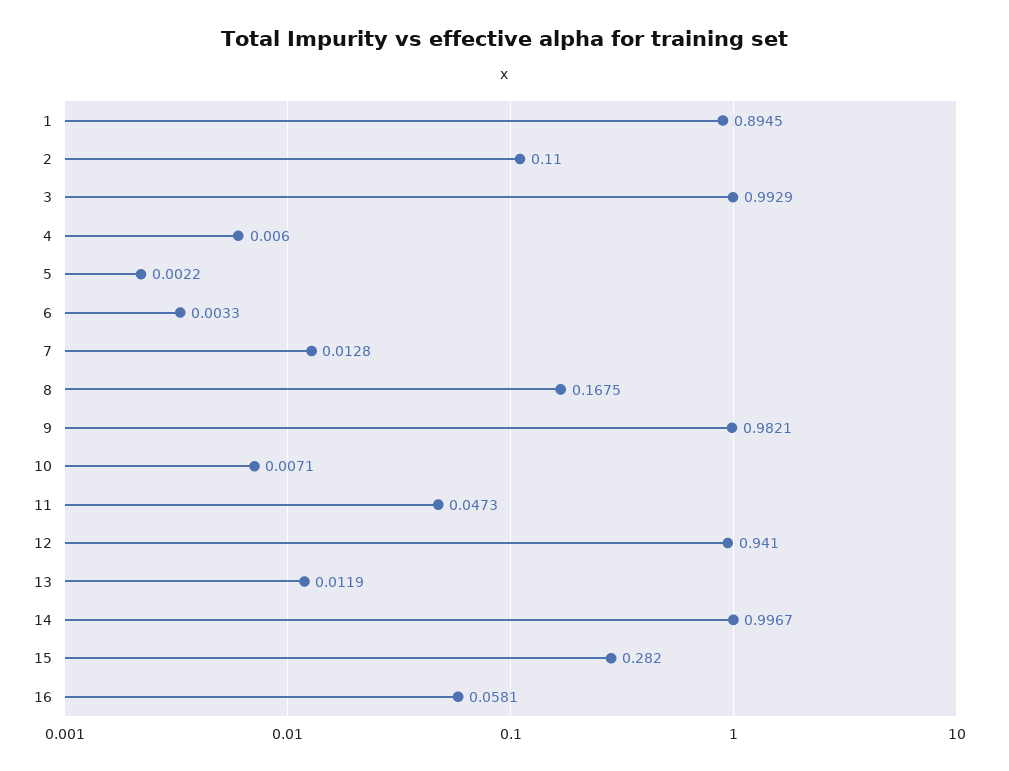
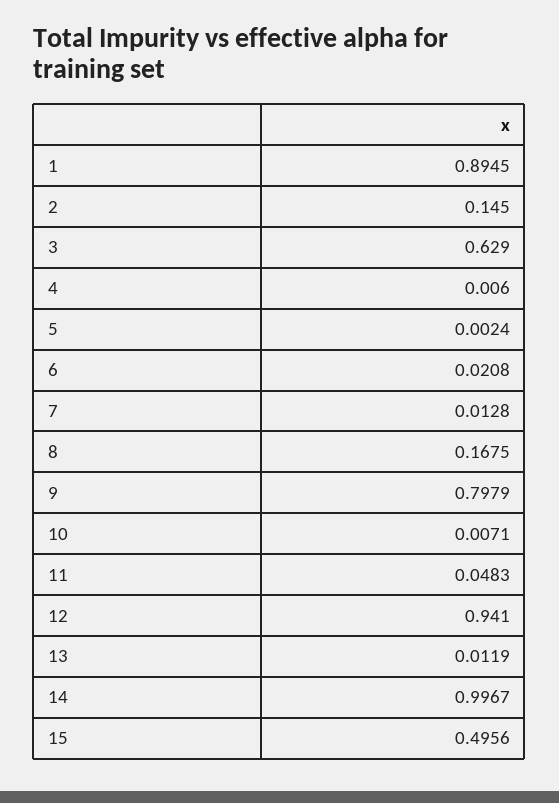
  {
    "1": 0.8945,
-   "2": 0.11,
+   "2": 0.145,
-   "3": 0.9929,
+   "3": 0.629,
    "4": 0.006,
-   "5": 0.0022,
+   "5": 0.0024,
-   "6": 0.0033,
+   "6": 0.0208,
    "7": 0.0128,
    "8": 0.1675,
-   "9": 0.9821,
+   "9": 0.7979,
    "10": 0.0071,
-   "11": 0.0473,
+   "11": 0.0483,
    "12": 0.941,
    "13": 0.0119,
    "14": 0.9967,
-   "15": 0.282,
+   "15": 0.4956
-   "16": 0.0581
  }

